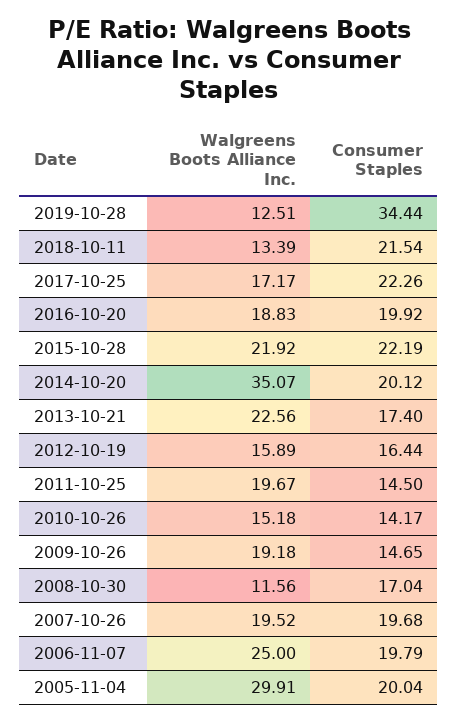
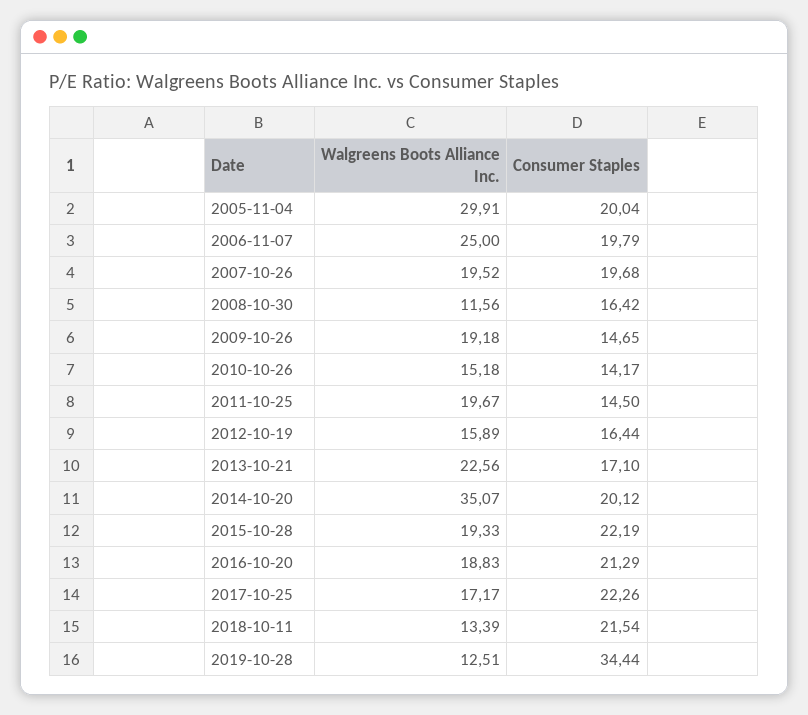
  {
    "Walgreens Boots Alliance Inc.": {
      "2019-10-28": 12.51,
      "2018-10-11": 13.39,
      "2017-10-25": 17.17,
      "2016-10-20": 18.83,
-     "2015-10-28": 21.92,
+     "2015-10-28": 19.33,
      "2014-10-20": 35.07,
      "2013-10-21": 22.56,
      "2012-10-19": 15.89,
      "2011-10-25": 19.67,
      "2010-10-26": 15.18,
      "2009-10-26": 19.18,
      "2008-10-30": 11.56,
      "2007-10-26": 19.52,
      "2006-11-07": 25,
      "2005-11-04": 29.91
    },
    "Consumer Staples": {
      "2019-10-28": 34.44,
      "2018-10-11": 21.54,
      "2017-10-25": 22.26,
-     "2016-10-20": 19.92,
+     "2016-10-20": 21.29,
      "2015-10-28": 22.19,
      "2014-10-20": 20.12,
-     "2013-10-21": 17.4,
+     "2013-10-21": 17.1,
      "2012-10-19": 16.44,
      "2011-10-25": 14.5,
      "2010-10-26": 14.17,
      "2009-10-26": 14.65,
-     "2008-10-30": 17.04,
+     "2008-10-30": 16.42,
      "2007-10-26": 19.68,
      "2006-11-07": 19.79,
      "2005-11-04": 20.04
    }
  }

